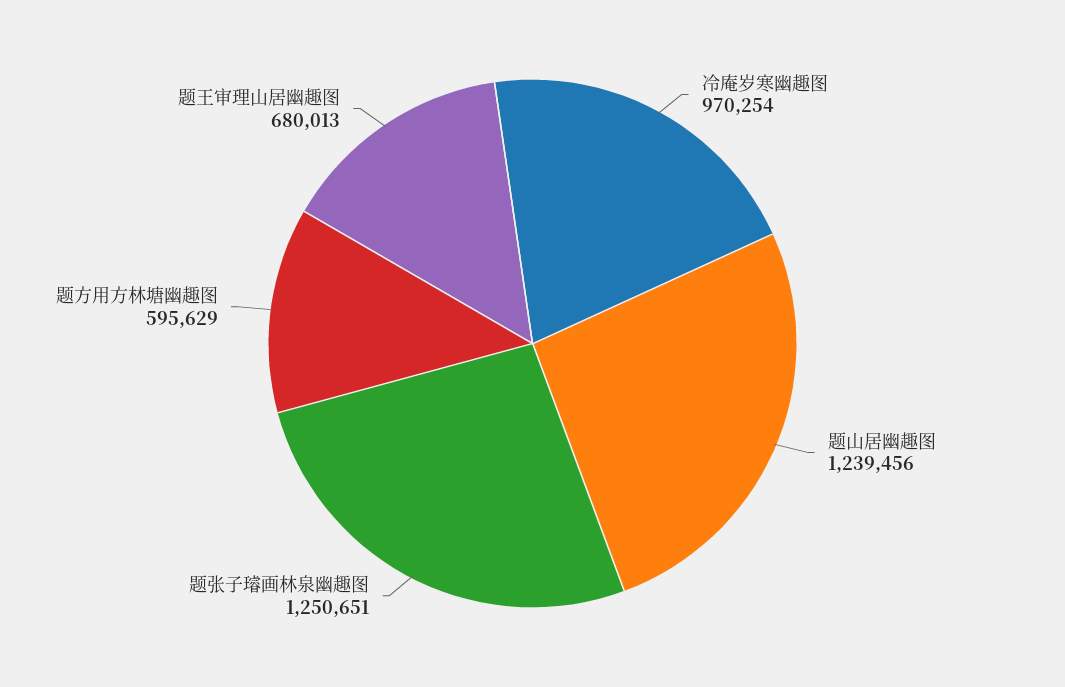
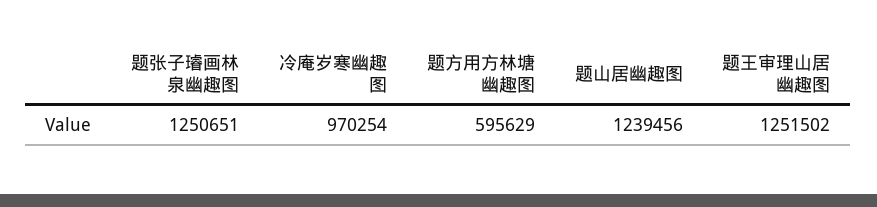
  {
    "冷庵岁寒幽趣图": 970254,
    "题山居幽趣图": 1239456,
    "题张子璿画林泉幽趣图": 1250651,
    "题方用方林塘幽趣图": 595629,
-   "题王审理山居幽趣图": 680013
+   "题王审理山居幽趣图": 1251502
  }

